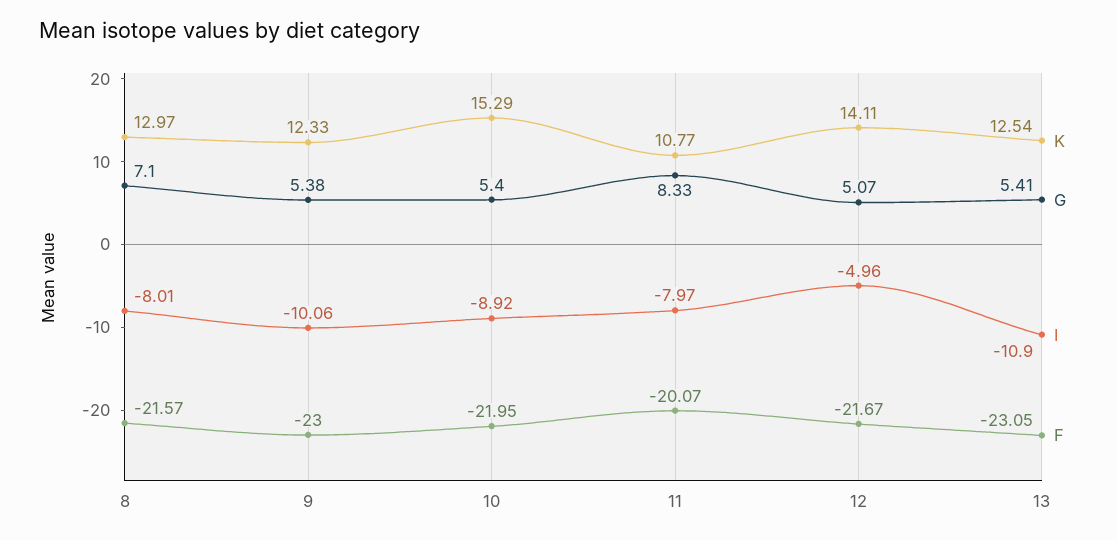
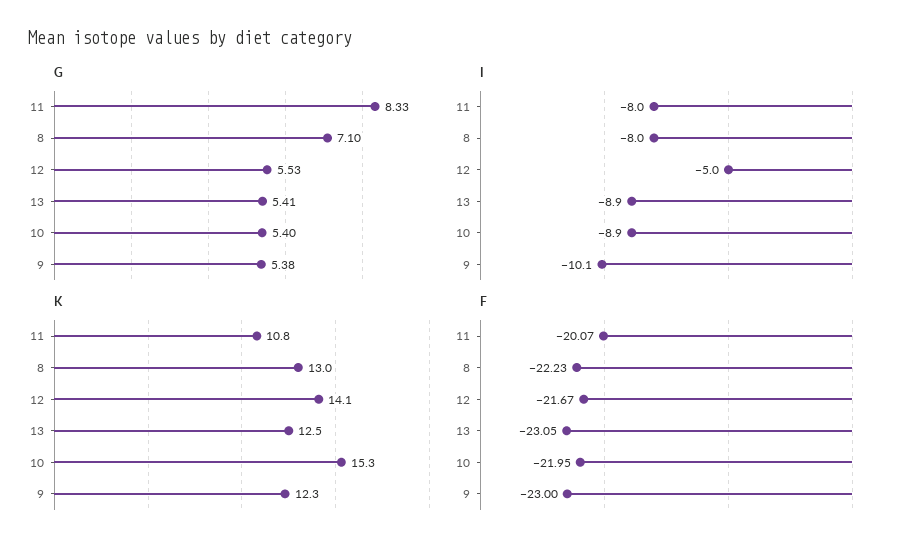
  {
    "K": {
      "8": 12.97,
      "9": 12.33,
      "10": 15.29,
      "11": 10.77,
      "12": 14.11,
      "13": 12.54
    },
    "G": {
      "8": 7.1,
      "9": 5.38,
      "10": 5.4,
      "11": 8.33,
-     "12": 5.07,
+     "12": 5.53,
      "13": 5.41
    },
    "I": {
      "8": -8.01,
      "9": -10.06,
      "10": -8.92,
      "11": -7.97,
      "12": -4.96,
-     "13": -10.9
+     "13": -8.9
    },
    "F": {
-     "8": -21.57,
+     "8": -22.23,
      "9": -23,
      "10": -21.95,
      "11": -20.07,
      "12": -21.67,
      "13": -23.05
    }
  }

